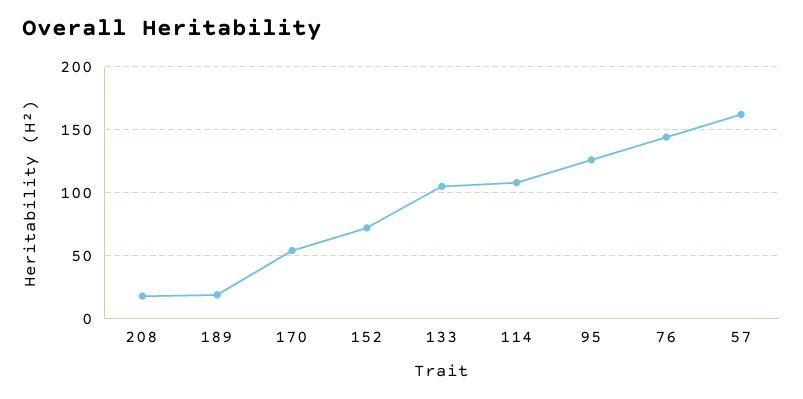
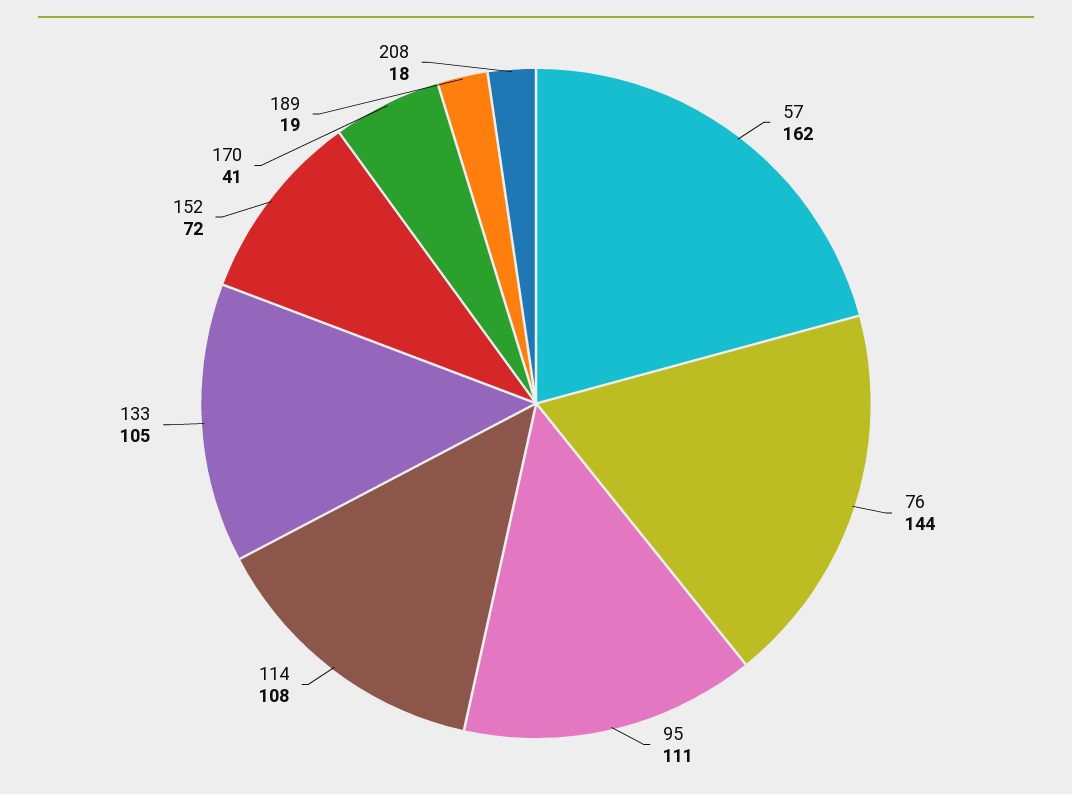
  {
    "208": 18,
    "189": 19,
-   "170": 55,
+   "170": 41,
    "152": 72,
    "133": 105,
    "114": 108,
-   "95": 125,
+   "95": 111,
    "76": 144,
    "57": 162
  }

